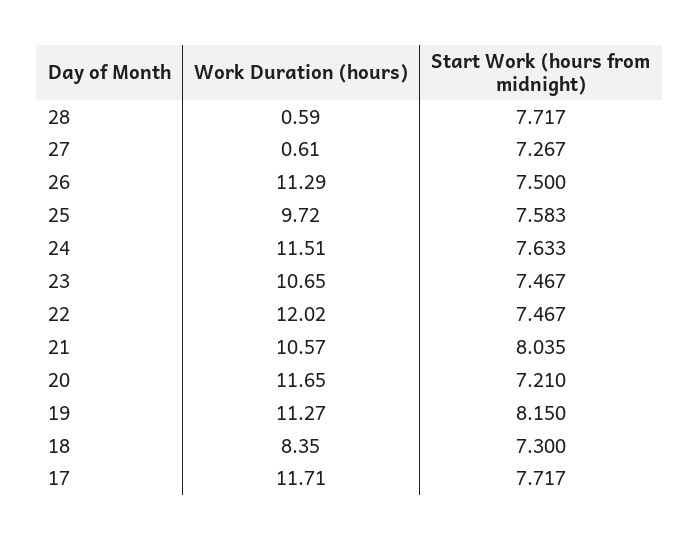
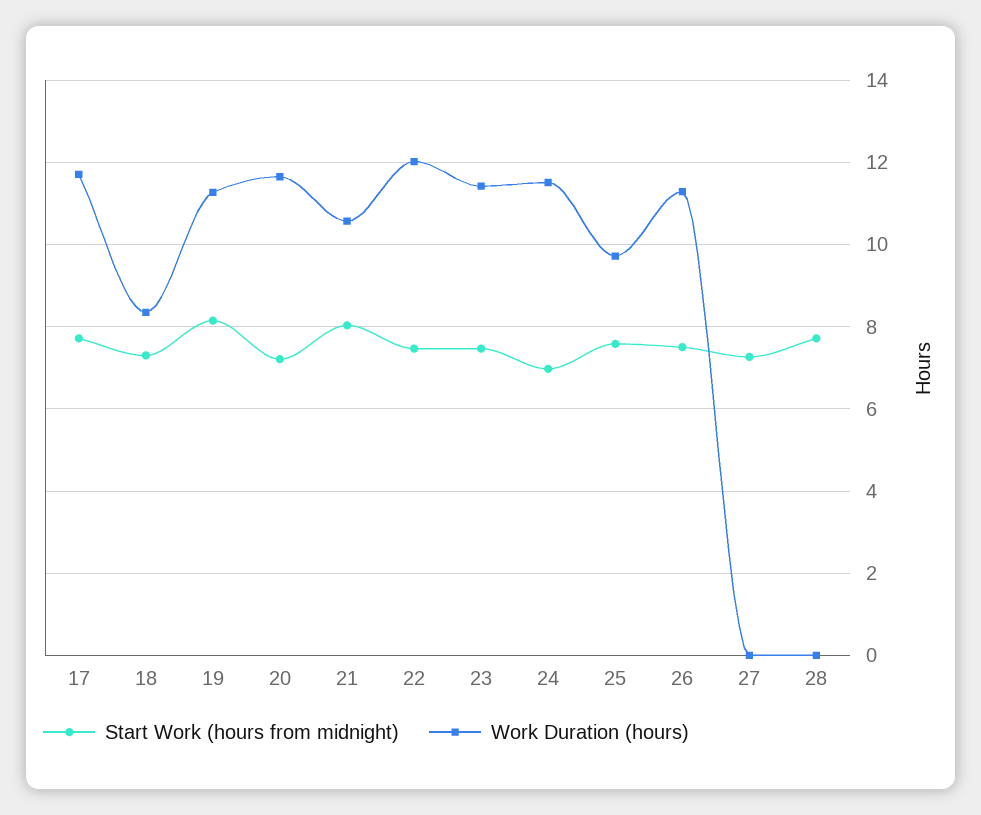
  {
    "Work Duration (hours)": {
-     "28": 0.59,
+     "28": 0,
-     "27": 0.61,
+     "27": 0,
      "26": 11.29,
      "25": 9.72,
      "24": 11.51,
-     "23": 10.65,
+     "23": 11.4,
      "22": 12.02,
      "21": 10.57,
      "20": 11.65,
      "19": 11.27,
      "18": 8.35,
      "17": 11.71
    },
    "Start Work (hours from midnight)": {
      "28": 7.717,
      "27": 7.267,
      "26": 7.5,
      "25": 7.583,
-     "24": 7.633,
+     "24": 7,
      "23": 7.467,
      "22": 7.467,
      "21": 8.035,
      "20": 7.21,
      "19": 8.15,
      "18": 7.3,
      "17": 7.717
    }
  }

